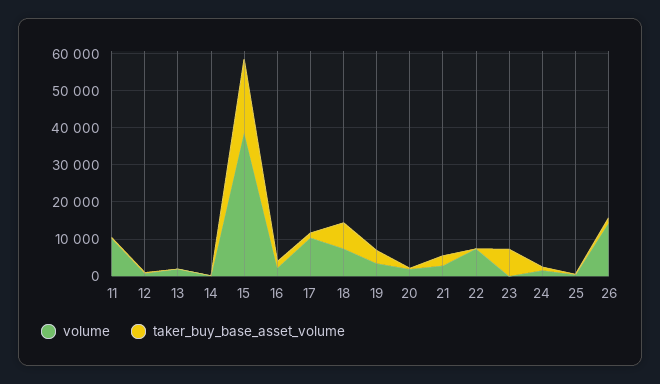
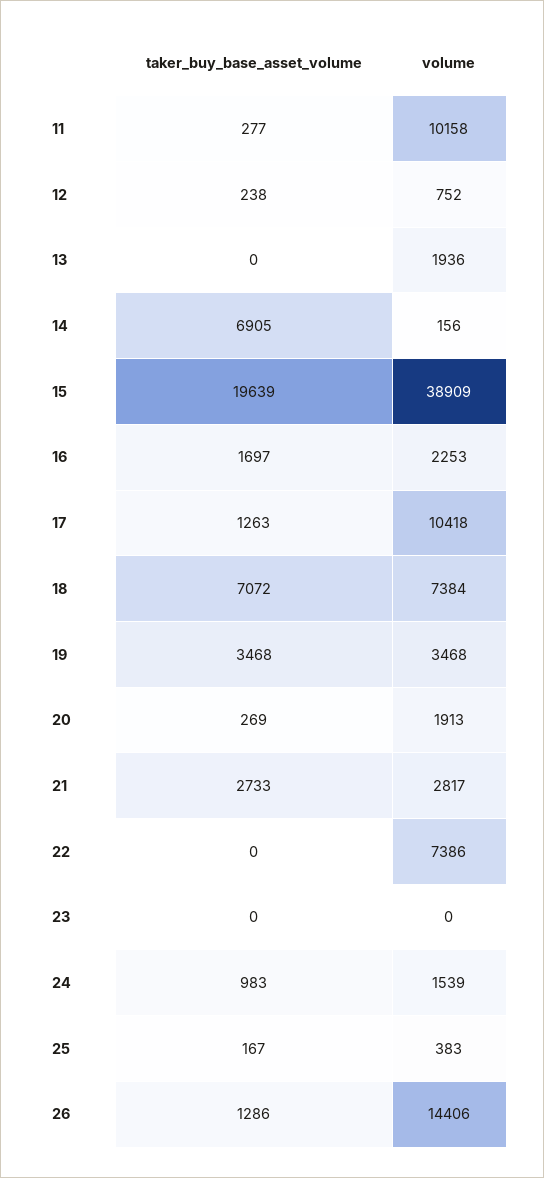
  {
    "volume": {
      "11": 10158,
      "12": 752,
      "13": 1936,
      "14": 156,
      "15": 38909,
      "16": 2253,
      "17": 10418,
      "18": 7384,
      "19": 3468,
      "20": 1913,
      "21": 2817,
      "22": 7386,
      "23": 0,
      "24": 1539,
      "25": 383,
      "26": 14406
    },
    "taker_buy_base_asset_volume": {
      "11": 277,
      "12": 238,
      "13": 0,
-     "14": 0,
+     "14": 6905,
      "15": 19639,
      "16": 1697,
      "17": 1263,
      "18": 7072,
      "19": 3468,
      "20": 269,
      "21": 2733,
      "22": 0,
-     "23": 7500,
+     "23": 0,
      "24": 983,
      "25": 167,
      "26": 1286
    }
  }

